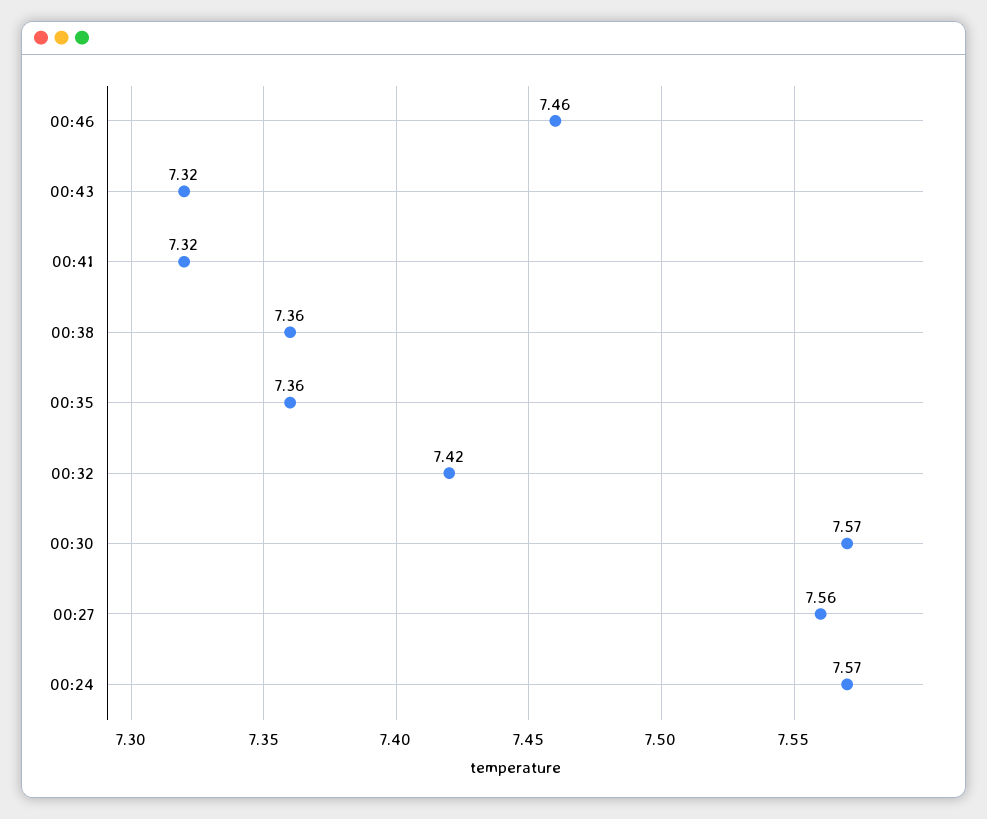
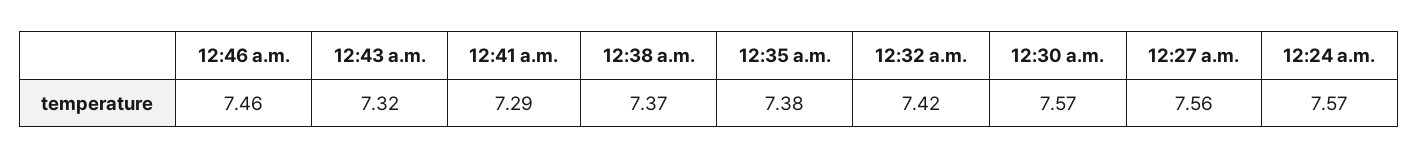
  {
    "00:46": 7.46,
    "00:43": 7.32,
-   "00:41": 7.32,
+   "00:41": 7.29,
-   "00:38": 7.36,
+   "00:38": 7.37,
-   "00:35": 7.36,
+   "00:35": 7.38,
    "00:32": 7.42,
    "00:30": 7.57,
    "00:27": 7.56,
    "00:24": 7.57
  }

